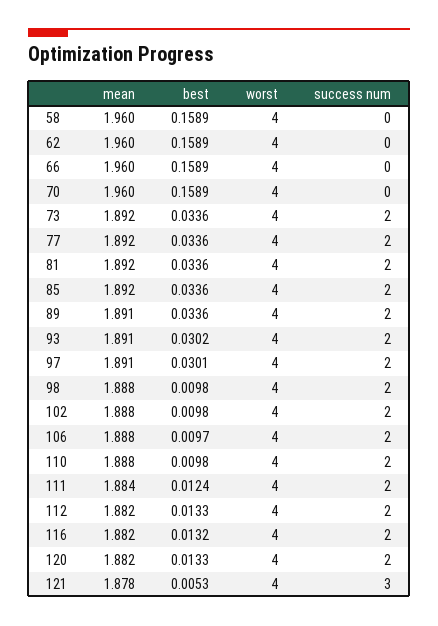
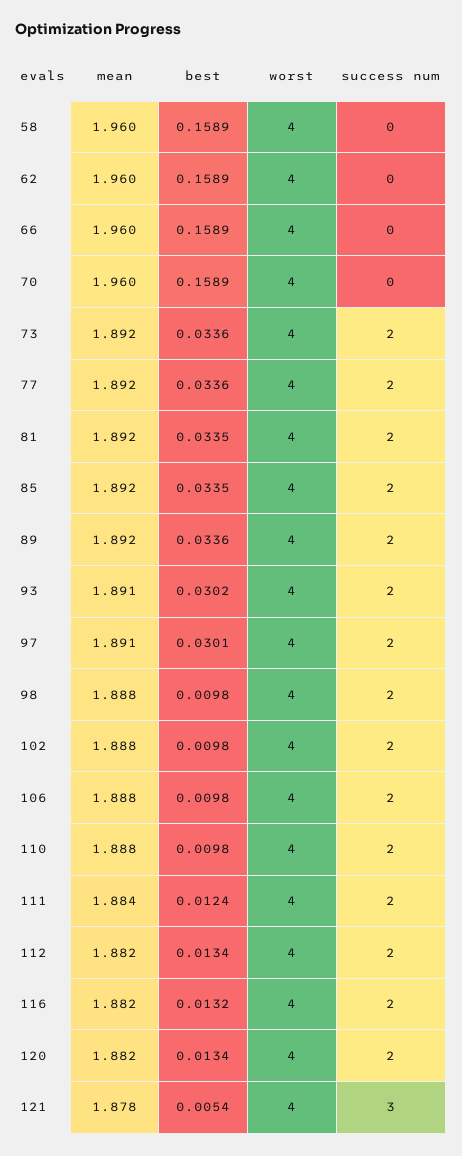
  {
    "mean": {
      "58": 1.96,
      "62": 1.96,
      "66": 1.96,
      "70": 1.96,
      "73": 1.892,
      "77": 1.892,
      "81": 1.892,
      "85": 1.892,
-     "89": 1.891,
+     "89": 1.892,
      "93": 1.891,
      "97": 1.891,
      "98": 1.888,
      "102": 1.888,
      "106": 1.888,
      "110": 1.888,
      "111": 1.884,
      "112": 1.882,
      "116": 1.882,
      "120": 1.882,
      "121": 1.878
    },
    "best": {
      "58": 0.1589,
      "62": 0.1589,
      "66": 0.1589,
      "70": 0.1589,
      "73": 0.0336,
      "77": 0.0336,
-     "81": 0.0336,
+     "81": 0.0335,
-     "85": 0.0336,
+     "85": 0.0335,
      "89": 0.0336,
      "93": 0.0302,
      "97": 0.0301,
      "98": 0.0098,
      "102": 0.0098,
-     "106": 0.0097,
+     "106": 0.0098,
      "110": 0.0098,
      "111": 0.0124,
-     "112": 0.0133,
+     "112": 0.0134,
      "116": 0.0132,
-     "120": 0.0133,
+     "120": 0.0134,
-     "121": 0.0053
+     "121": 0.0054
    },
    "worst": {
      "58": 4,
      "62": 4,
      "66": 4,
      "70": 4,
      "73": 4,
      "77": 4,
      "81": 4,
      "85": 4,
      "89": 4,
      "93": 4,
      "97": 4,
      "98": 4,
      "102": 4,
      "106": 4,
      "110": 4,
      "111": 4,
      "112": 4,
      "116": 4,
      "120": 4,
      "121": 4
    },
    "success num": {
      "58": 0,
      "62": 0,
      "66": 0,
      "70": 0,
      "73": 2,
      "77": 2,
      "81": 2,
      "85": 2,
      "89": 2,
      "93": 2,
      "97": 2,
      "98": 2,
      "102": 2,
      "106": 2,
      "110": 2,
      "111": 2,
      "112": 2,
      "116": 2,
      "120": 2,
      "121": 3
    }
  }

